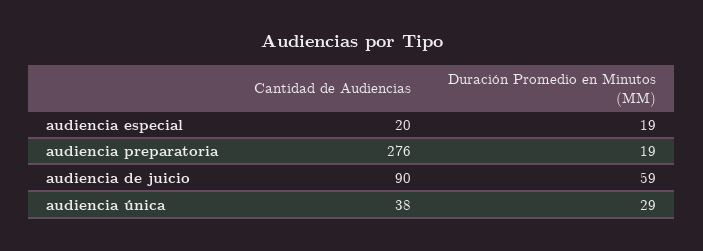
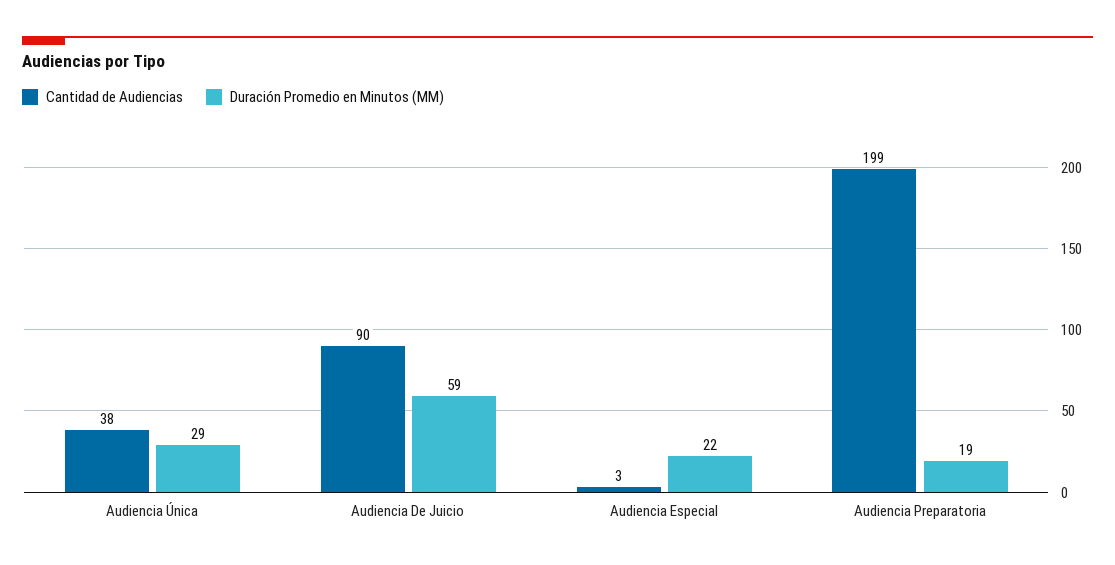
  {
    "Cantidad de Audiencias": {
-     "audiencia especial": 20,
+     "audiencia especial": 3,
-     "audiencia preparatoria": 276,
+     "audiencia preparatoria": 199,
      "audiencia de juicio": 90,
      "audiencia única": 38
    },
    "Duración Promedio en Minutos (MM)": {
-     "audiencia especial": 19,
+     "audiencia especial": 22,
      "audiencia preparatoria": 19,
      "audiencia de juicio": 59,
      "audiencia única": 29
    }
  }

